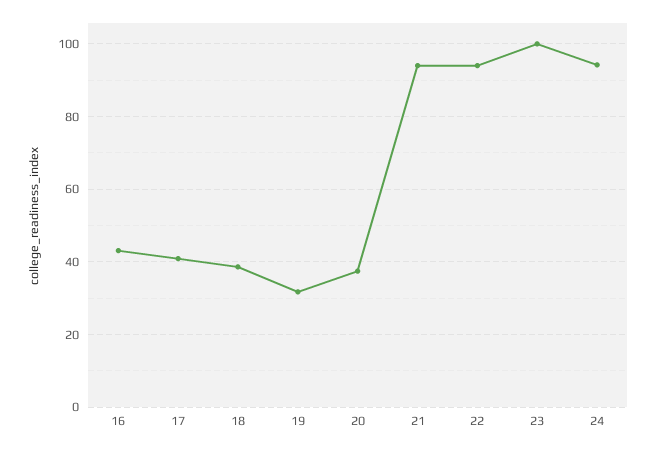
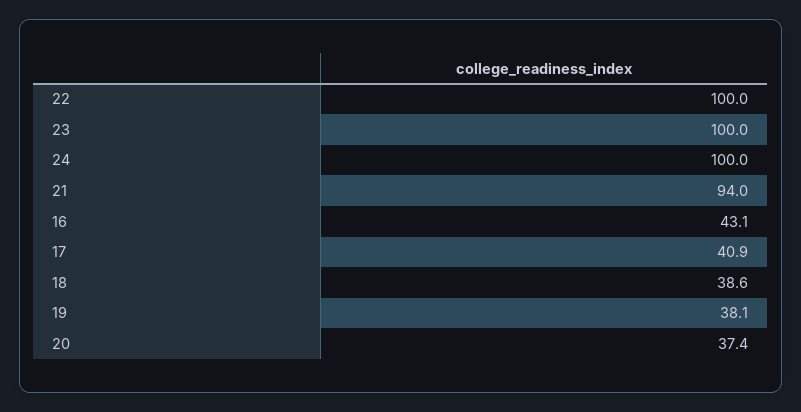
  {
    "16": 43.1,
    "17": 40.9,
    "18": 38.6,
-   "19": 32,
+   "19": 38.1,
    "20": 37.4,
    "21": 94,
-   "22": 94,
+   "22": 100,
    "23": 100,
-   "24": 94
+   "24": 100
  }

